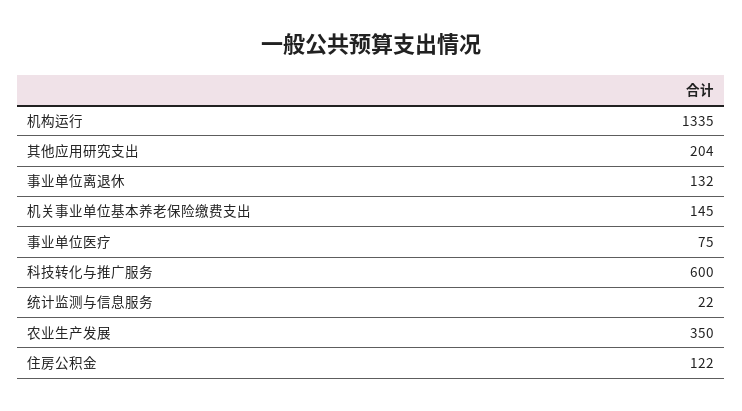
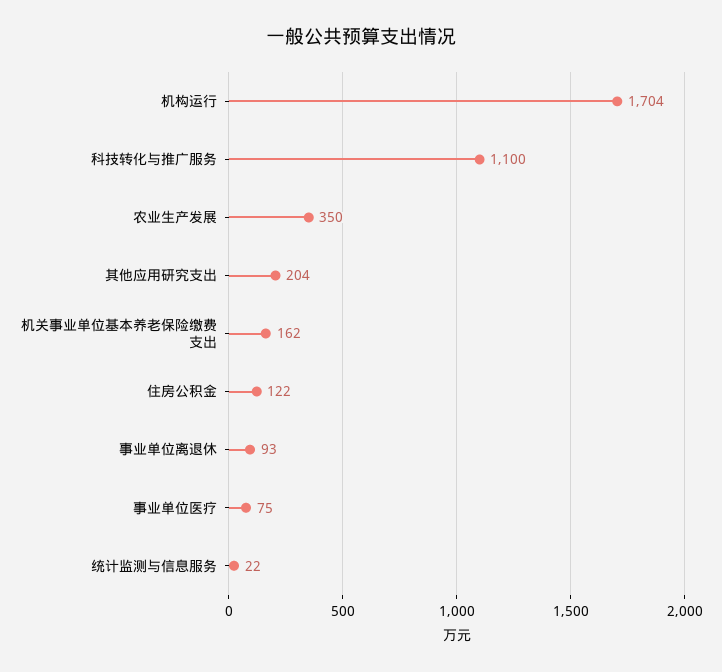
  {
-   "机构运行": 1335,
+   "机构运行": 1704,
    "其他应用研究支出": 204,
-   "事业单位离退休": 132,
+   "事业单位离退休": 93,
-   "机关事业单位基本养老保险缴费支出": 145,
+   "机关事业单位基本养老保险缴费支出": 162,
    "事业单位医疗": 75,
-   "科技转化与推广服务": 600,
+   "科技转化与推广服务": 1100,
    "统计监测与信息服务": 22,
    "农业生产发展": 350,
    "住房公积金": 122
  }

